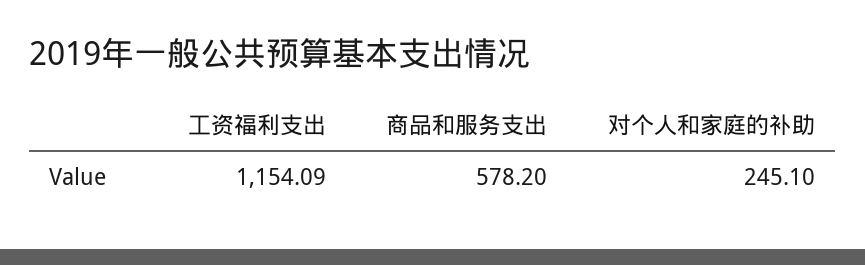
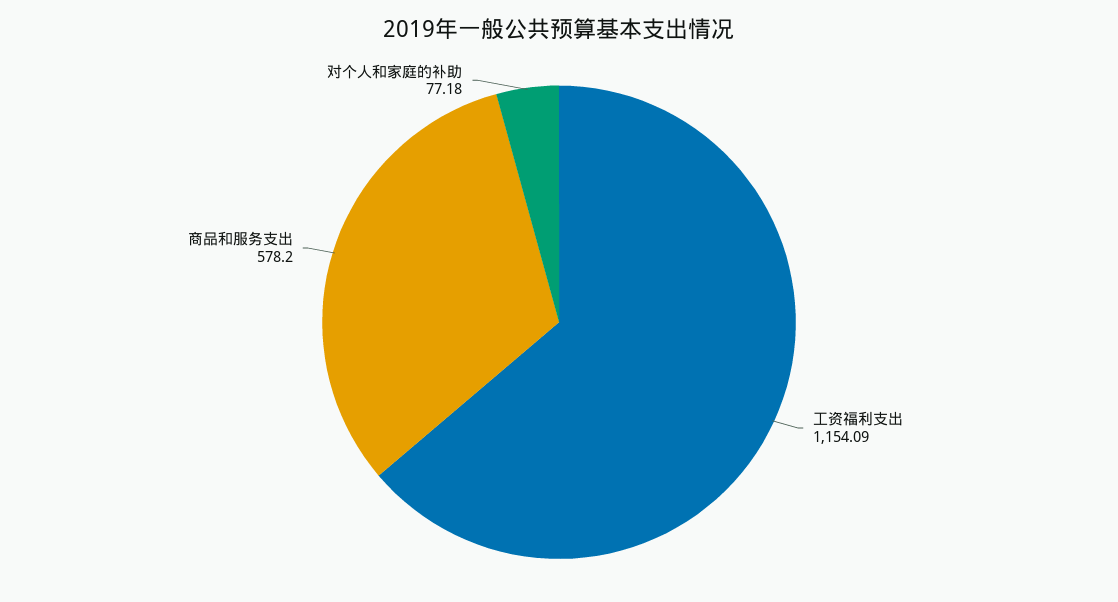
  {
    "工资福利支出": 1154.09,
    "商品和服务支出": 578.2,
-   "对个人和家庭的补助": 245.1
+   "对个人和家庭的补助": 77.18
  }

